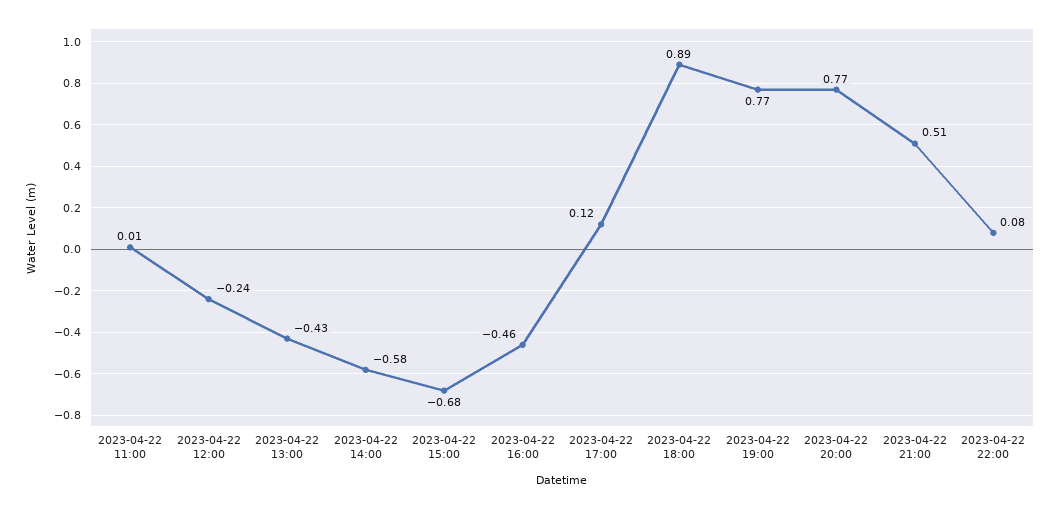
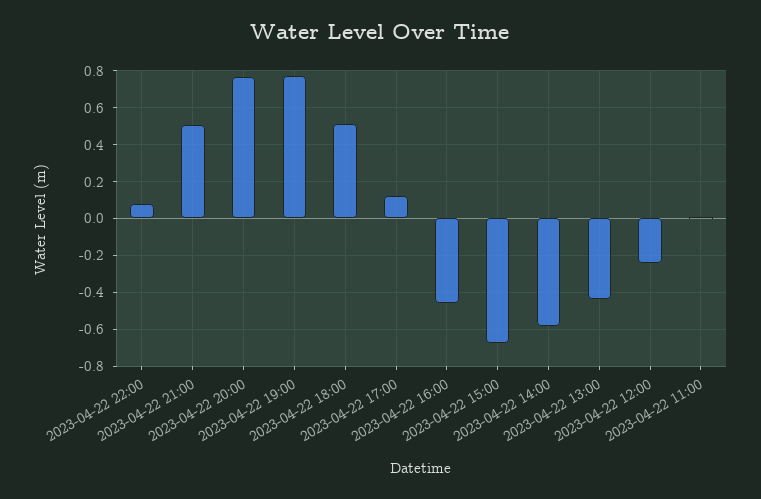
  {
    "2023-04-22 11:00": 0.01,
    "2023-04-22 12:00": -0.24,
    "2023-04-22 13:00": -0.43,
    "2023-04-22 14:00": -0.58,
    "2023-04-22 15:00": -0.68,
    "2023-04-22 16:00": -0.46,
    "2023-04-22 17:00": 0.12,
-   "2023-04-22 18:00": 0.89,
+   "2023-04-22 18:00": 0.5,
    "2023-04-22 19:00": 0.77,
    "2023-04-22 20:00": 0.77,
    "2023-04-22 21:00": 0.51,
    "2023-04-22 22:00": 0.08
  }

